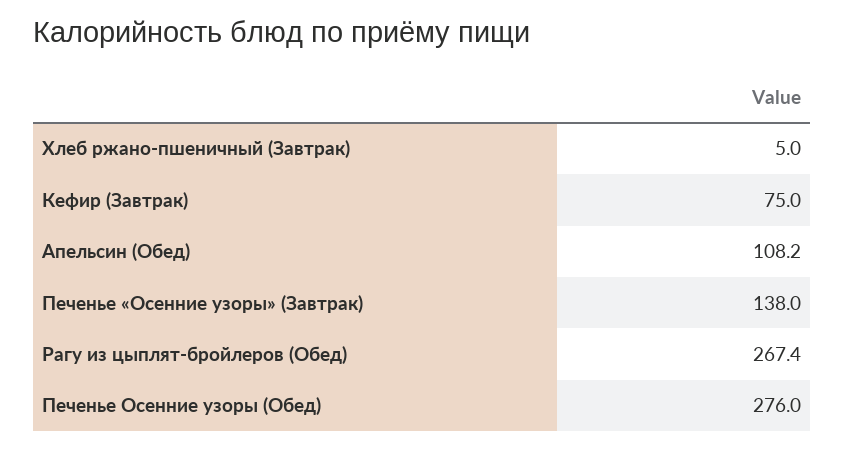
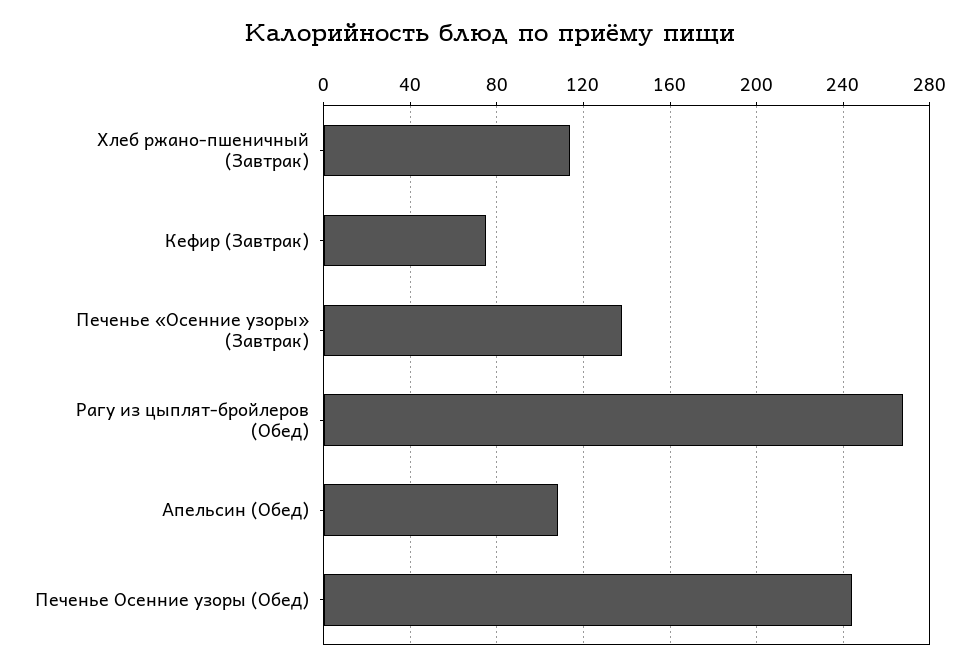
  {
-   "Хлеб ржано-пшеничный (Завтрак)": 5,
+   "Хлеб ржано-пшеничный (Завтрак)": 115,
    "Кефир (Завтрак)": 75,
    "Апельсин (Обед)": 108.2,
    "Печенье «Осенние узоры» (Завтрак)": 138,
    "Рагу из цыплят-бройлеров (Обед)": 267.4,
-   "Печенье Осенние узоры (Обед)": 276
+   "Печенье Осенние узоры (Обед)": 245
  }

